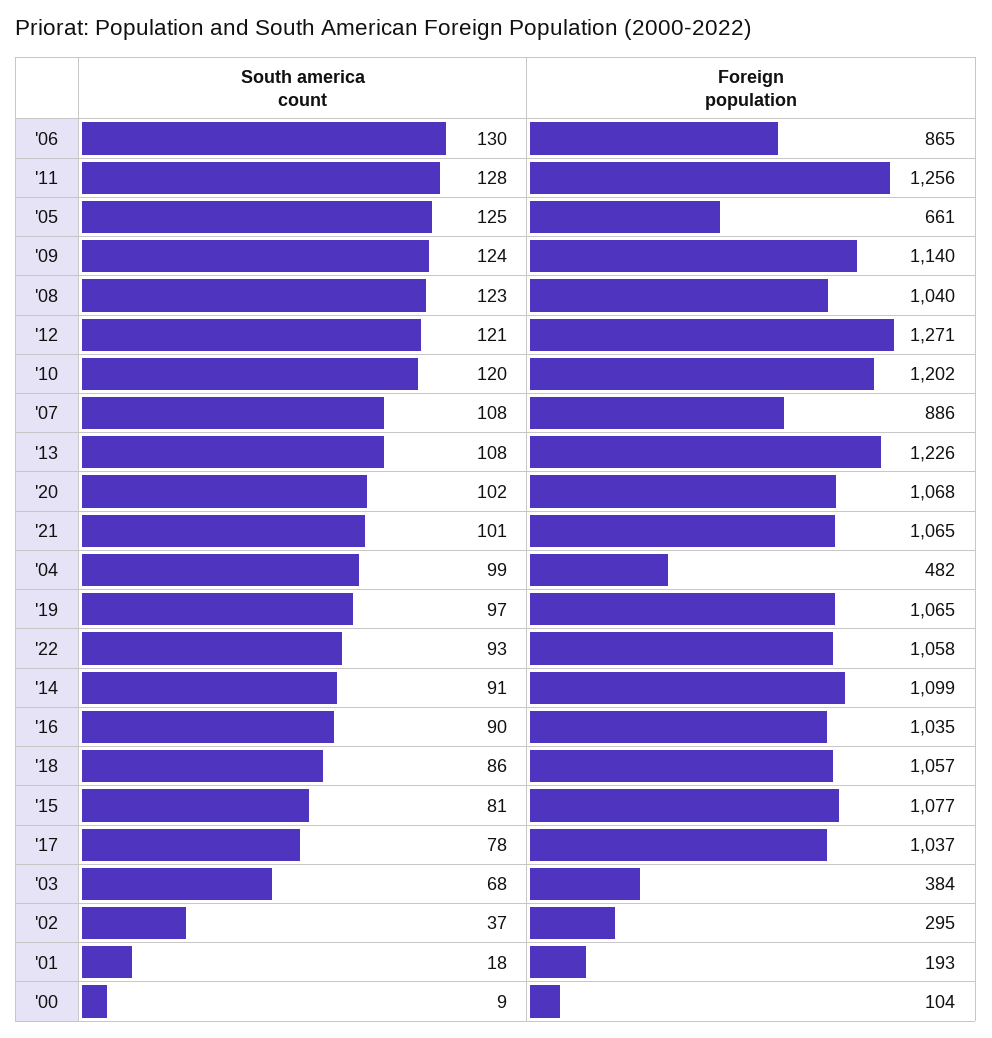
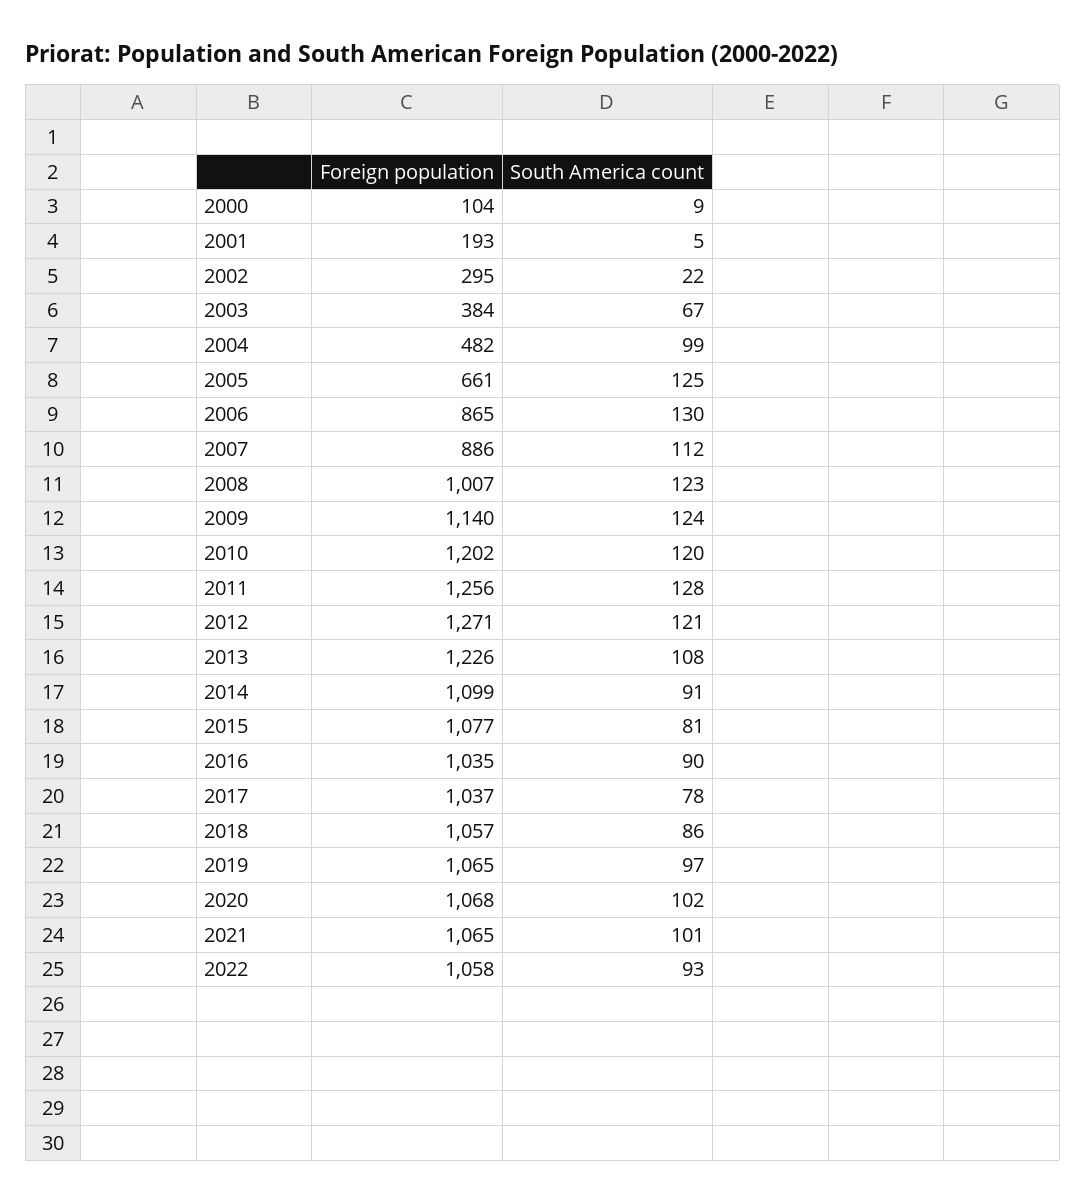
  {
    "South america count": {
      "'06": 130,
      "'11": 128,
      "'05": 125,
      "'09": 124,
      "'08": 123,
      "'12": 121,
      "'10": 120,
-     "'07": 108,
+     "'07": 112,
      "'13": 108,
      "'20": 102,
      "'21": 101,
      "'04": 99,
      "'19": 97,
      "'22": 93,
      "'14": 91,
      "'16": 90,
      "'18": 86,
      "'15": 81,
      "'17": 78,
-     "'03": 68,
+     "'03": 67,
-     "'02": 37,
+     "'02": 22,
-     "'01": 18,
+     "'01": 5,
      "'00": 9
    },
    "Foreign population": {
      "'06": 865,
      "'11": 1256,
      "'05": 661,
      "'09": 1140,
-     "'08": 1040,
+     "'08": 1007,
      "'12": 1271,
      "'10": 1202,
      "'07": 886,
      "'13": 1226,
      "'20": 1068,
      "'21": 1065,
      "'04": 482,
      "'19": 1065,
      "'22": 1058,
      "'14": 1099,
      "'16": 1035,
      "'18": 1057,
      "'15": 1077,
      "'17": 1037,
      "'03": 384,
      "'02": 295,
      "'01": 193,
      "'00": 104
    }
  }

